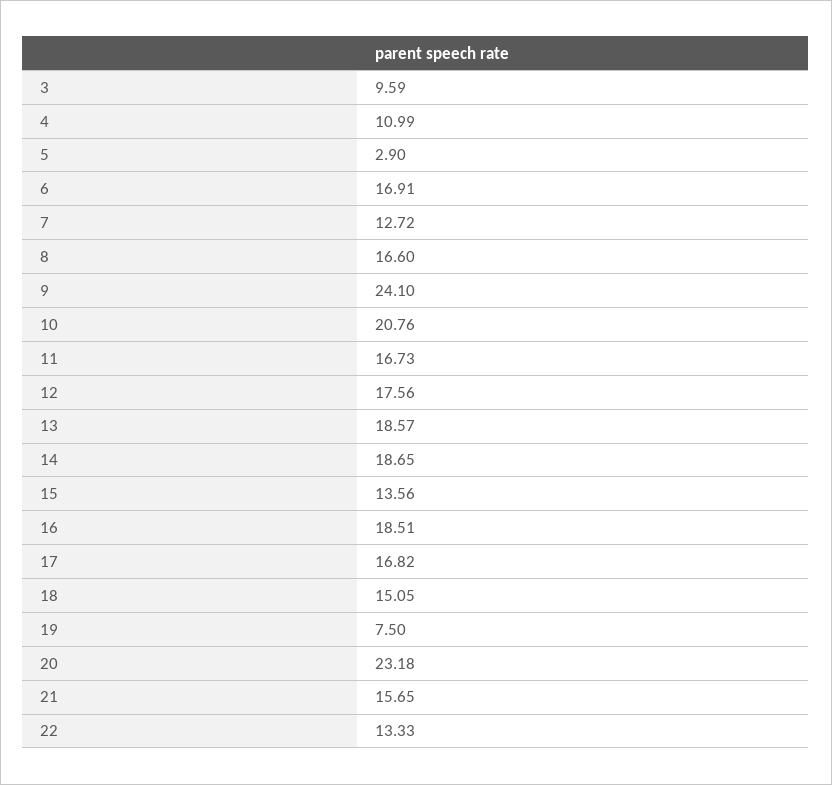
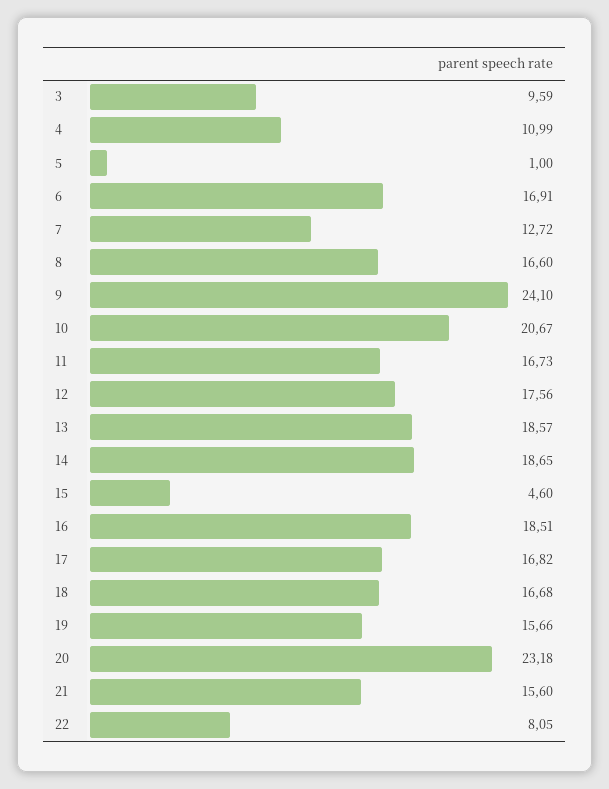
  {
    "3": 9.59,
    "4": 10.99,
-   "5": 2.9,
+   "5": 1,
    "6": 16.91,
    "7": 12.72,
    "8": 16.6,
    "9": 24.1,
-   "10": 20.76,
+   "10": 20.67,
    "11": 16.73,
    "12": 17.56,
    "13": 18.57,
    "14": 18.65,
-   "15": 13.56,
+   "15": 4.6,
    "16": 18.51,
    "17": 16.82,
-   "18": 15.05,
+   "18": 16.68,
-   "19": 7.5,
+   "19": 15.66,
    "20": 23.18,
-   "21": 15.65,
+   "21": 15.6,
-   "22": 13.33
+   "22": 8.05
  }

